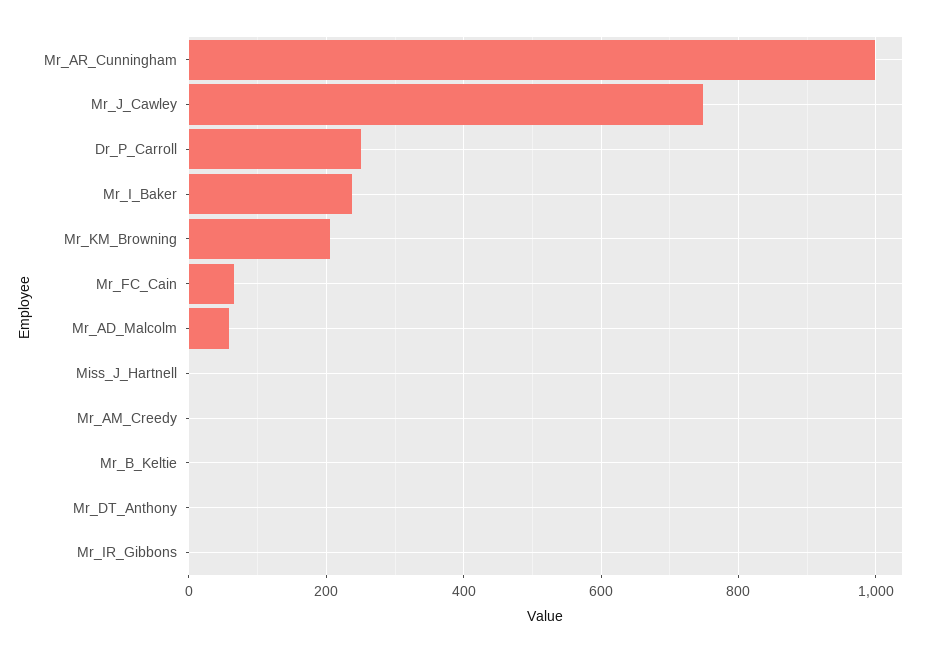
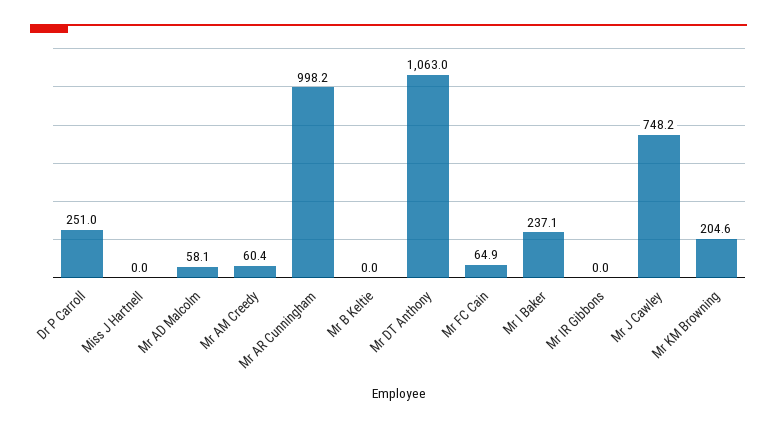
  {
    "Mr_AR_Cunningham": 998.2,
    "Mr_J_Cawley": 748.2,
    "Dr_P_Carroll": 251,
    "Mr_I_Baker": 237.1,
    "Mr_KM_Browning": 204.6,
    "Mr_FC_Cain": 64.9,
    "Mr_AD_Malcolm": 58.1,
    "Miss_J_Hartnell": 0,
-   "Mr_AM_Creedy": 0,
+   "Mr_AM_Creedy": 60.4,
    "Mr_B_Keltie": 0,
-   "Mr_DT_Anthony": 0,
+   "Mr_DT_Anthony": 1063,
    "Mr_IR_Gibbons": 0
  }

